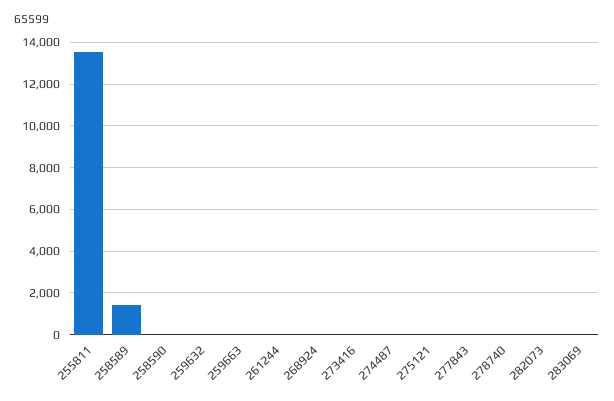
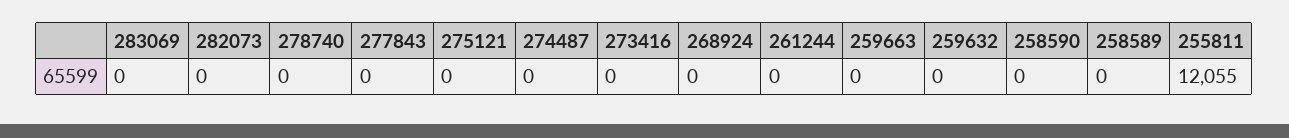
  {
-   "255811": 13500,
+   "255811": 12055,
-   "258589": 1500,
+   "258589": 0,
    "258590": 0,
    "259632": 0,
    "259663": 0,
    "261244": 0,
    "268924": 0,
    "273416": 0,
    "274487": 0,
    "275121": 0,
    "277843": 0,
    "278740": 0,
    "282073": 0,
    "283069": 0
  }

